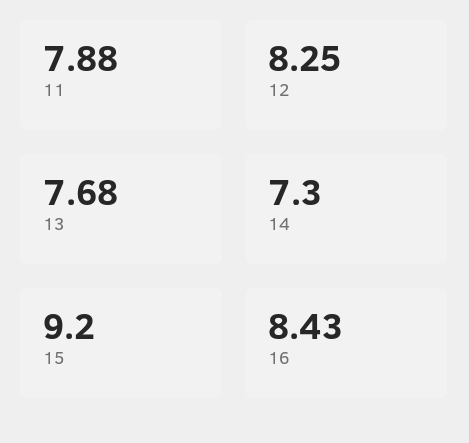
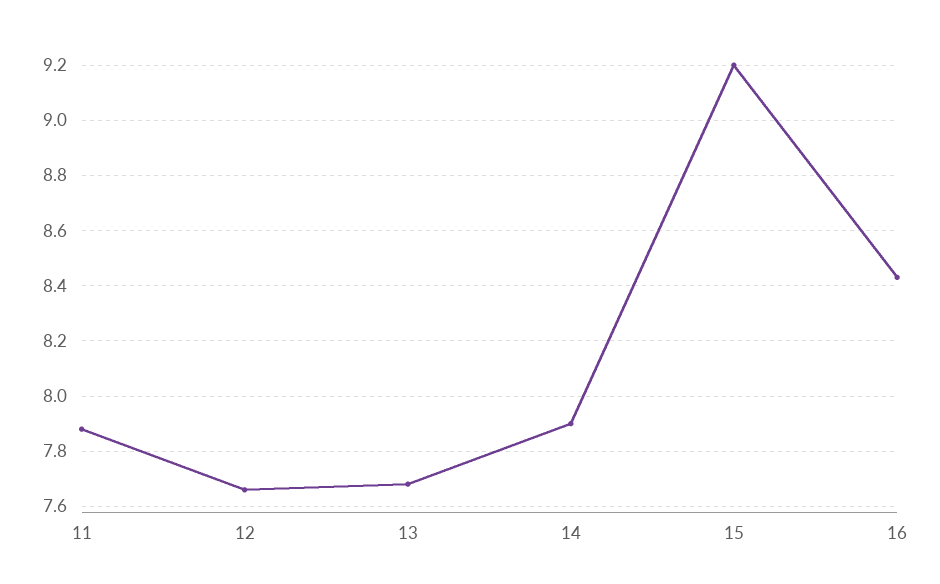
  {
    "11": 7.88,
-   "12": 8.25,
+   "12": 7.65,
    "13": 7.68,
-   "14": 7.3,
+   "14": 7.9,
    "15": 9.2,
    "16": 8.43
  }

